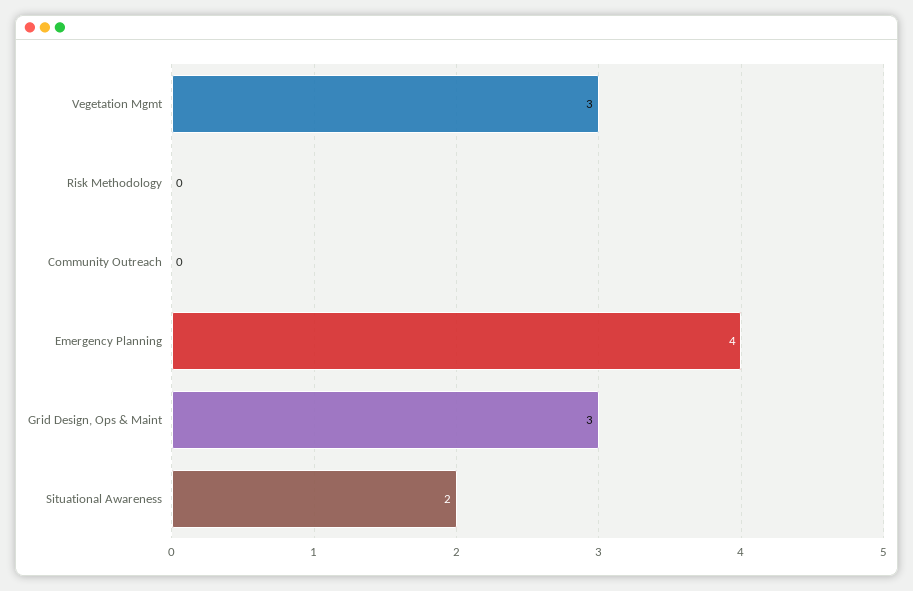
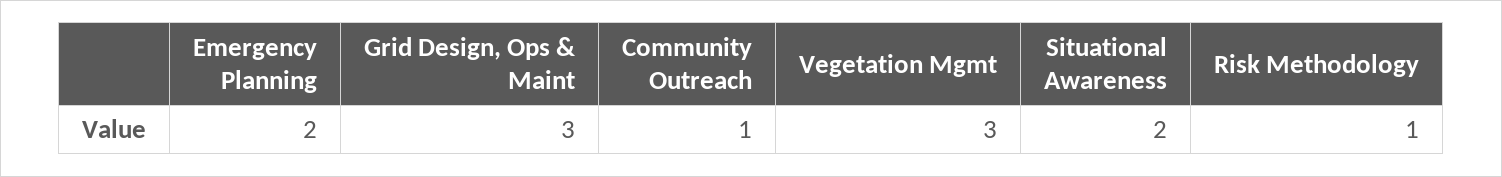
  {
    "Vegetation Mgmt": 3,
-   "Risk Methodology": 0,
+   "Risk Methodology": 1,
-   "Community Outreach": 0,
+   "Community Outreach": 1,
-   "Emergency Planning": 4,
+   "Emergency Planning": 2,
    "Grid Design, Ops & Maint": 3,
    "Situational Awareness": 2
  }

